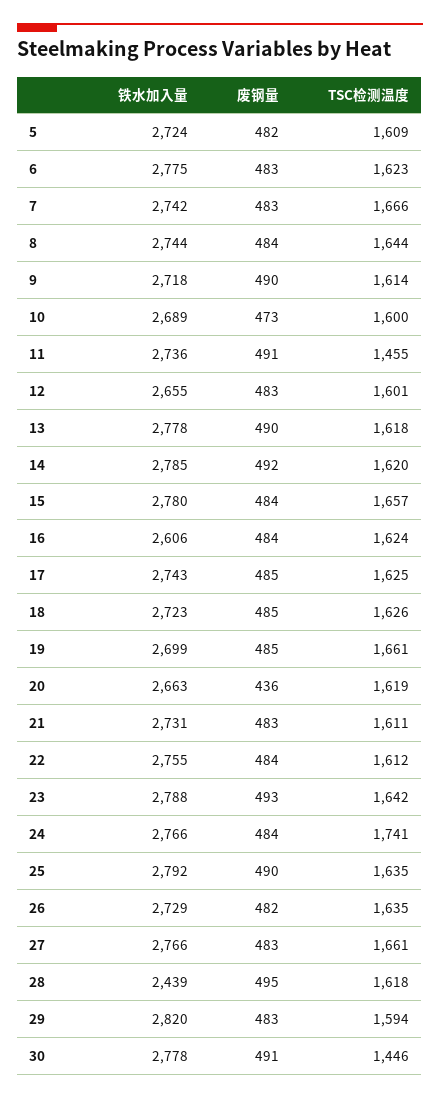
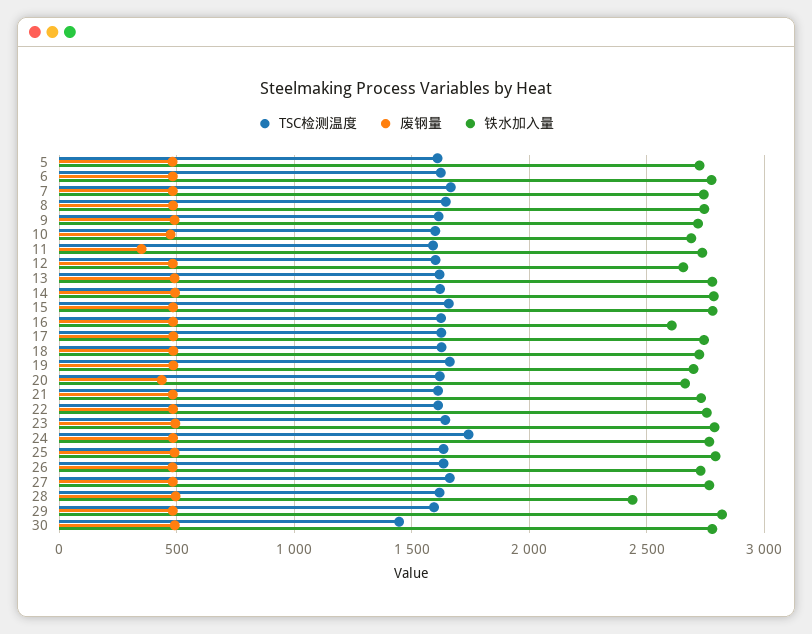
  {
    "铁水加入量": {
      "5": 2724,
      "6": 2775,
      "7": 2742,
      "8": 2744,
      "9": 2718,
      "10": 2689,
      "11": 2736,
      "12": 2655,
      "13": 2778,
      "14": 2785,
      "15": 2780,
      "16": 2606,
      "17": 2743,
      "18": 2723,
      "19": 2699,
      "20": 2663,
      "21": 2731,
      "22": 2755,
      "23": 2788,
      "24": 2766,
      "25": 2792,
      "26": 2729,
      "27": 2766,
      "28": 2439,
      "29": 2820,
      "30": 2778
    },
    "废钢量": {
      "5": 482,
      "6": 483,
      "7": 483,
      "8": 484,
      "9": 490,
      "10": 473,
-     "11": 491,
+     "11": 350,
      "12": 483,
      "13": 490,
      "14": 492,
      "15": 484,
      "16": 484,
      "17": 485,
      "18": 485,
      "19": 485,
      "20": 436,
      "21": 483,
      "22": 484,
      "23": 493,
      "24": 484,
      "25": 490,
      "26": 482,
      "27": 483,
      "28": 495,
      "29": 483,
      "30": 491
    },
    "TSC检测温度": {
      "5": 1609,
      "6": 1623,
      "7": 1666,
      "8": 1644,
      "9": 1614,
      "10": 1600,
-     "11": 1455,
+     "11": 1600,
      "12": 1601,
      "13": 1618,
      "14": 1620,
      "15": 1657,
      "16": 1624,
      "17": 1625,
      "18": 1626,
      "19": 1661,
      "20": 1619,
      "21": 1611,
      "22": 1612,
      "23": 1642,
      "24": 1741,
      "25": 1635,
      "26": 1635,
      "27": 1661,
      "28": 1618,
      "29": 1594,
      "30": 1446
    }
  }

